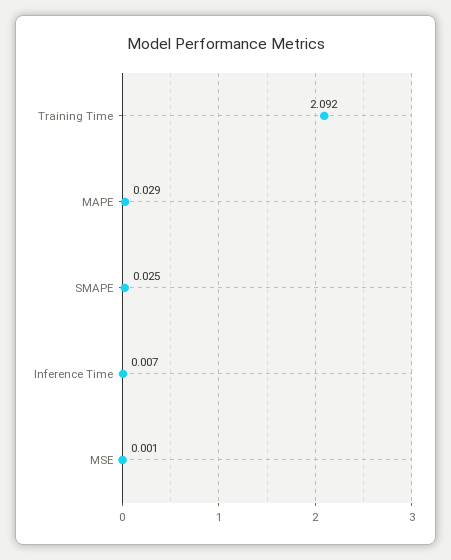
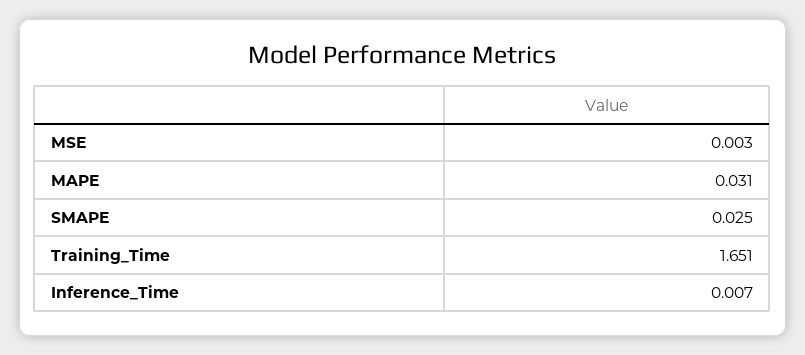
  {
-   "Training Time": 2.092,
+   "Training Time": 1.651,
-   "MAPE": 0.029,
+   "MAPE": 0.031,
    "SMAPE": 0.025,
    "Inference Time": 0.007,
-   "MSE": 0.001
+   "MSE": 0.003
  }

